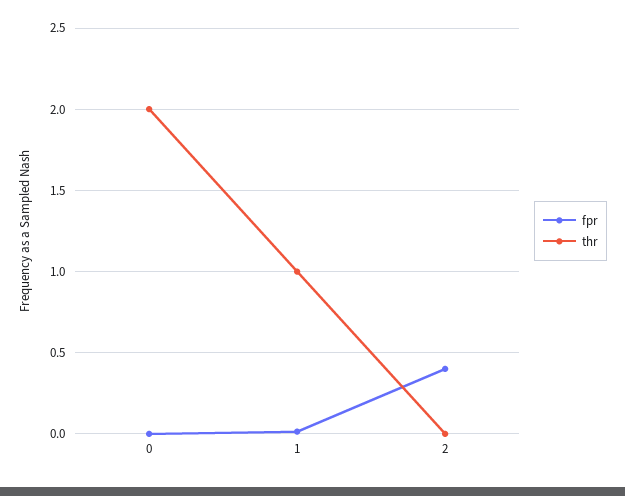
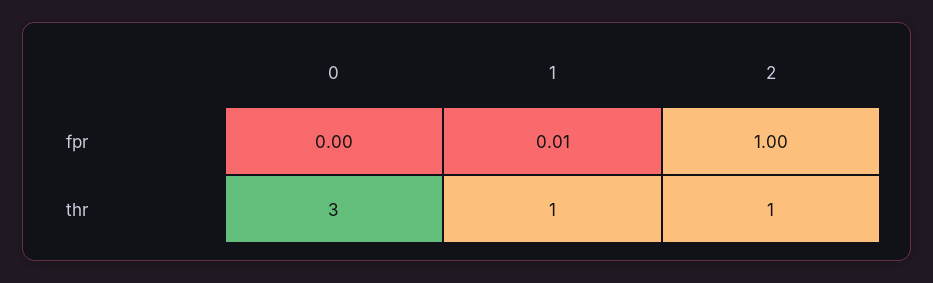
  {
    "fpr": {
      "0": 0,
      "1": 0.01,
-     "2": 0.4
+     "2": 1
    },
    "thr": {
-     "0": 2,
+     "0": 3,
      "1": 1,
-     "2": 0
+     "2": 1
    }
  }

